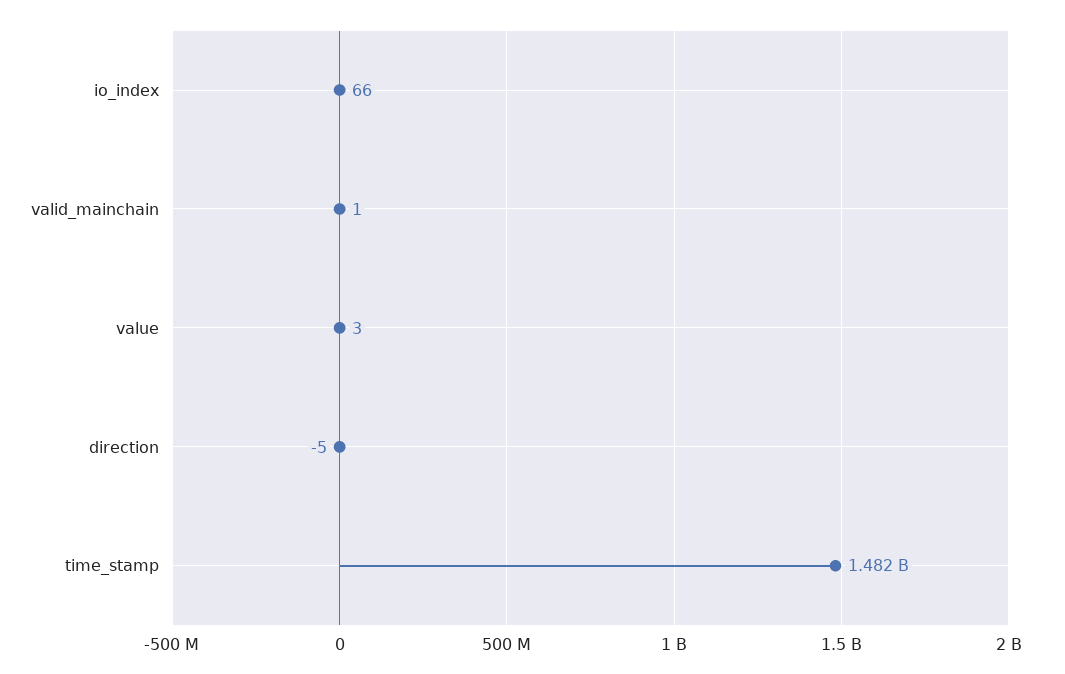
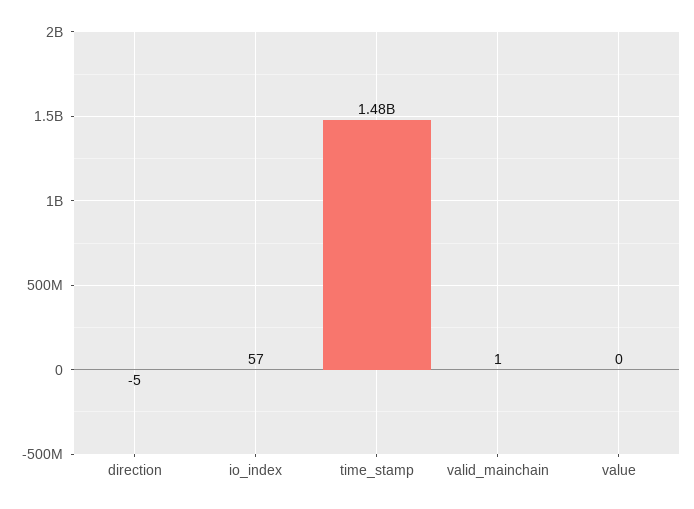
  {
-   "io_index": 66,
+   "io_index": 57,
    "valid_mainchain": 1,
-   "value": 3,
+   "value": 0,
    "direction": -5,
    "time_stamp": 1482000000
  }

